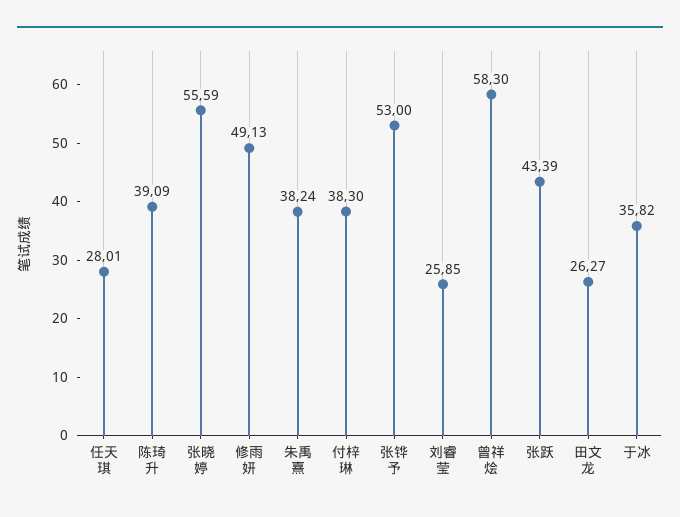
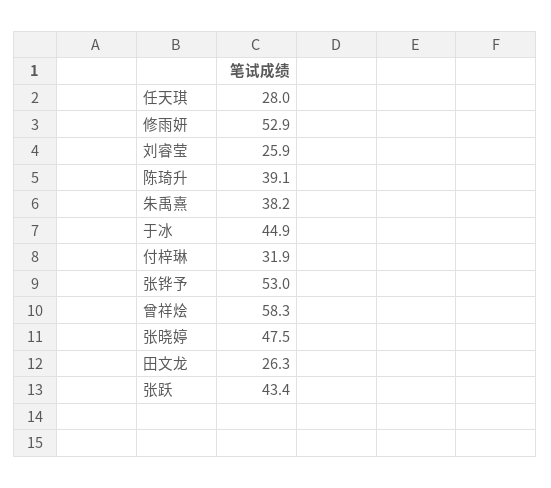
  {
    "任天琪": 28.01,
    "陈琦升": 39.09,
-   "张晓婷": 55.59,
+   "张晓婷": 47.5,
-   "修雨妍": 49.13,
+   "修雨妍": 52.9,
    "朱禹熹": 38.24,
-   "付梓琳": 38.3,
+   "付梓琳": 31.9,
    "张铧予": 53,
    "刘睿莹": 25.85,
    "曾祥烩": 58.3,
    "张跃": 43.39,
    "田文龙": 26.27,
-   "于冰": 35.82
+   "于冰": 44.9
  }

